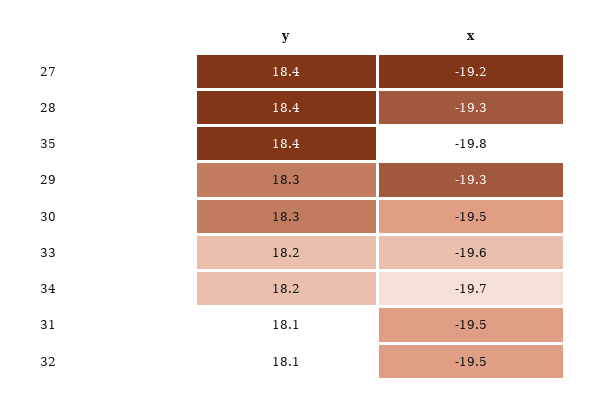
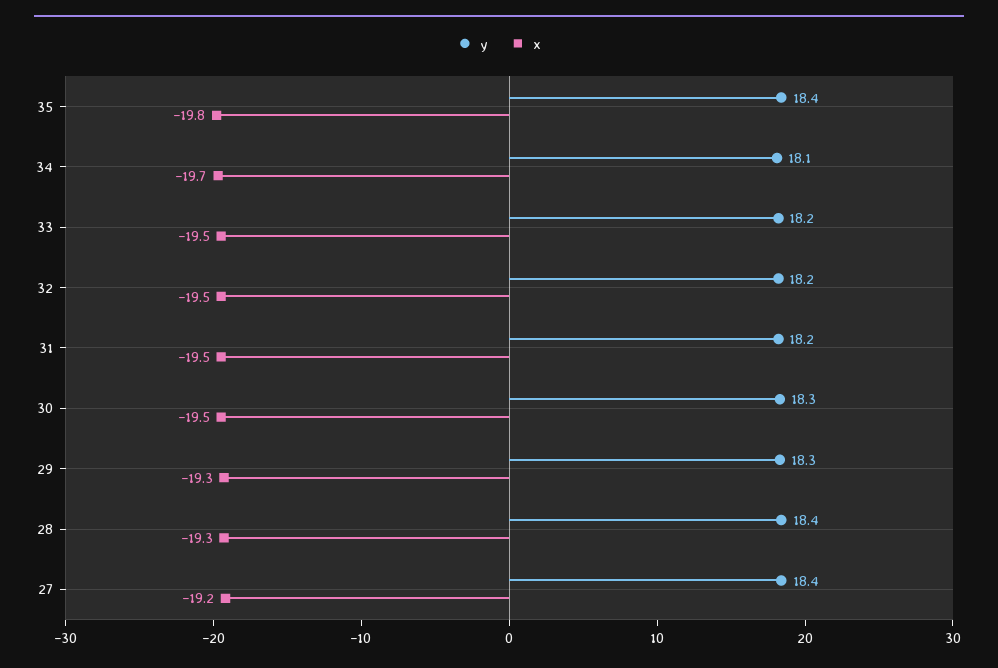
  {
    "y": {
      "27": 18.4,
      "28": 18.4,
      "35": 18.4,
      "29": 18.3,
      "30": 18.3,
      "33": 18.2,
-     "34": 18.2,
+     "34": 18.1,
-     "31": 18.1,
+     "31": 18.2,
-     "32": 18.1
+     "32": 18.2
    },
    "x": {
      "27": -19.2,
      "28": -19.3,
      "35": -19.8,
      "29": -19.3,
      "30": -19.5,
-     "33": -19.6,
+     "33": -19.5,
      "34": -19.7,
      "31": -19.5,
      "32": -19.5
    }
  }

